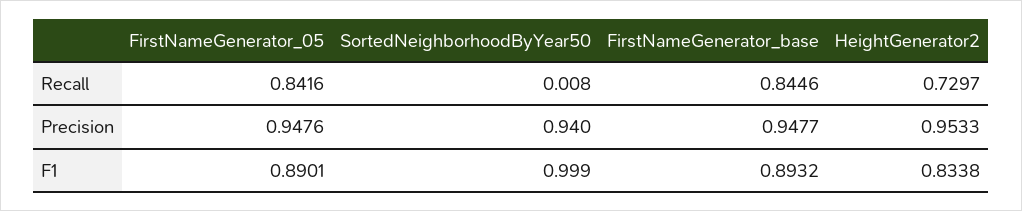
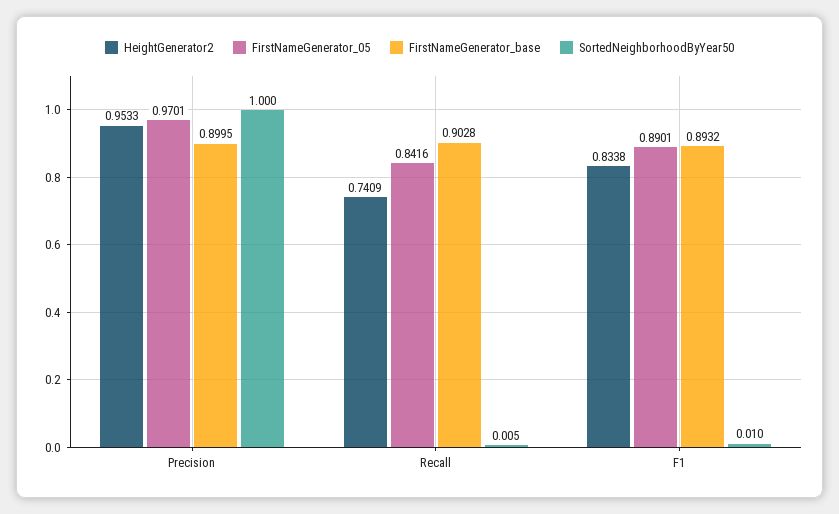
  {
    "FirstNameGenerator_05": {
      "Recall": 0.8416,
-     "Precision": 0.9476,
+     "Precision": 0.9701,
      "F1": 0.8901
    },
    "SortedNeighborhoodByYear50": {
-     "Recall": 0.008,
+     "Recall": 0.005,
-     "Precision": 0.94,
+     "Precision": 1,
-     "F1": 0.999
+     "F1": 0.01
    },
    "FirstNameGenerator_base": {
-     "Recall": 0.8446,
+     "Recall": 0.9028,
-     "Precision": 0.9477,
+     "Precision": 0.8995,
      "F1": 0.8932
    },
    "HeightGenerator2": {
-     "Recall": 0.7297,
+     "Recall": 0.7409,
      "Precision": 0.9533,
      "F1": 0.8338
    }
  }

